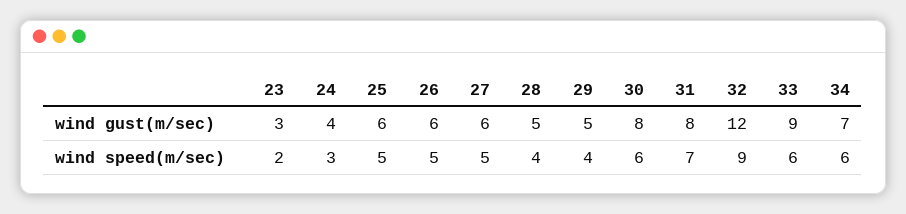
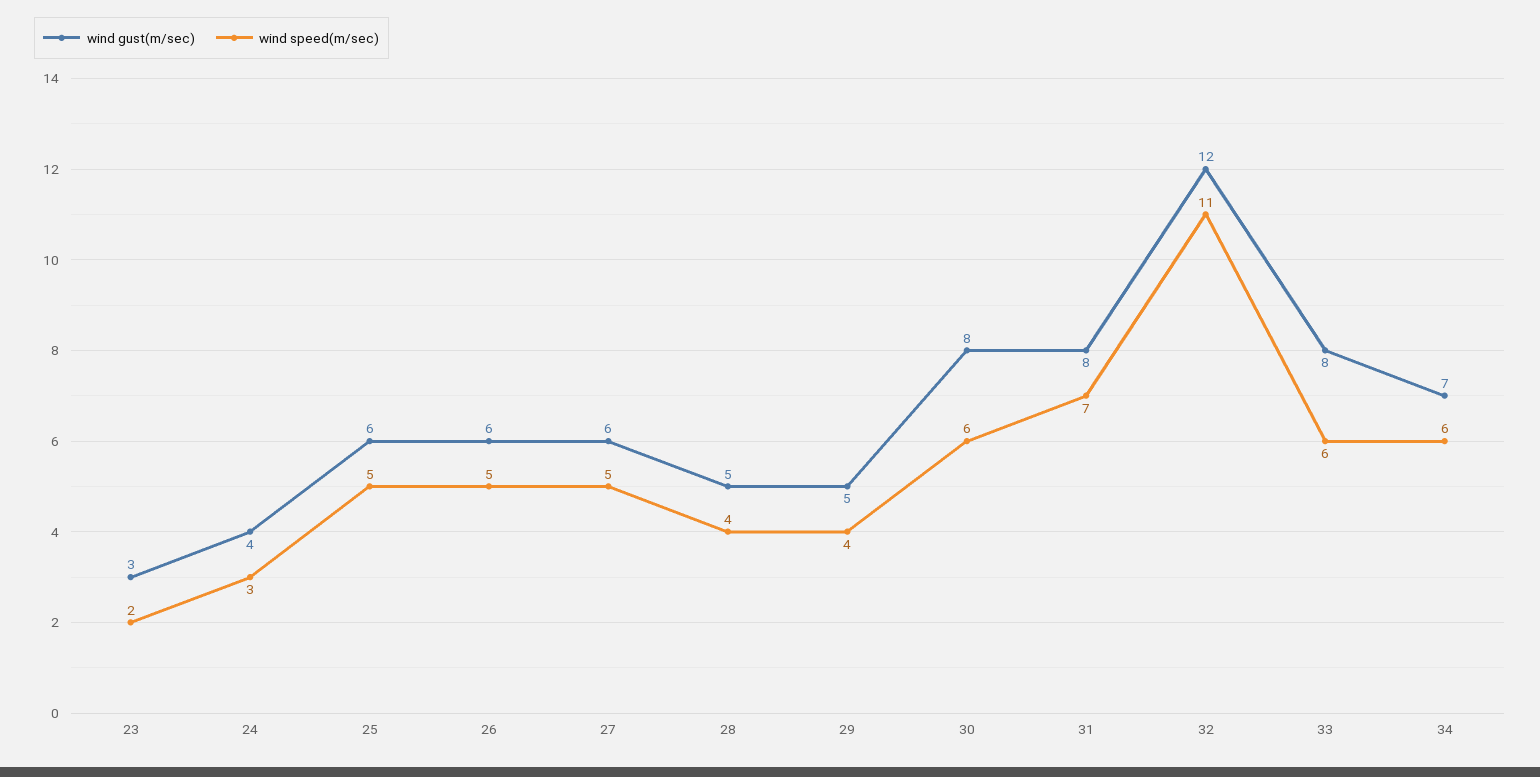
  {
    "wind gust(m/sec)": {
      "23": 3,
      "24": 4,
      "25": 6,
      "26": 6,
      "27": 6,
      "28": 5,
      "29": 5,
      "30": 8,
      "31": 8,
      "32": 12,
-     "33": 9,
+     "33": 8,
      "34": 7
    },
    "wind speed(m/sec)": {
      "23": 2,
      "24": 3,
      "25": 5,
      "26": 5,
      "27": 5,
      "28": 4,
      "29": 4,
      "30": 6,
      "31": 7,
-     "32": 9,
+     "32": 11,
      "33": 6,
      "34": 6
    }
  }

